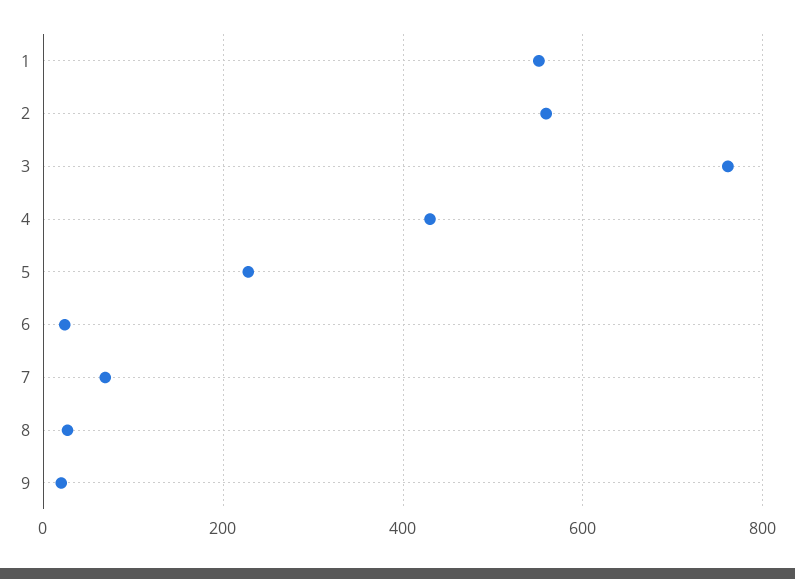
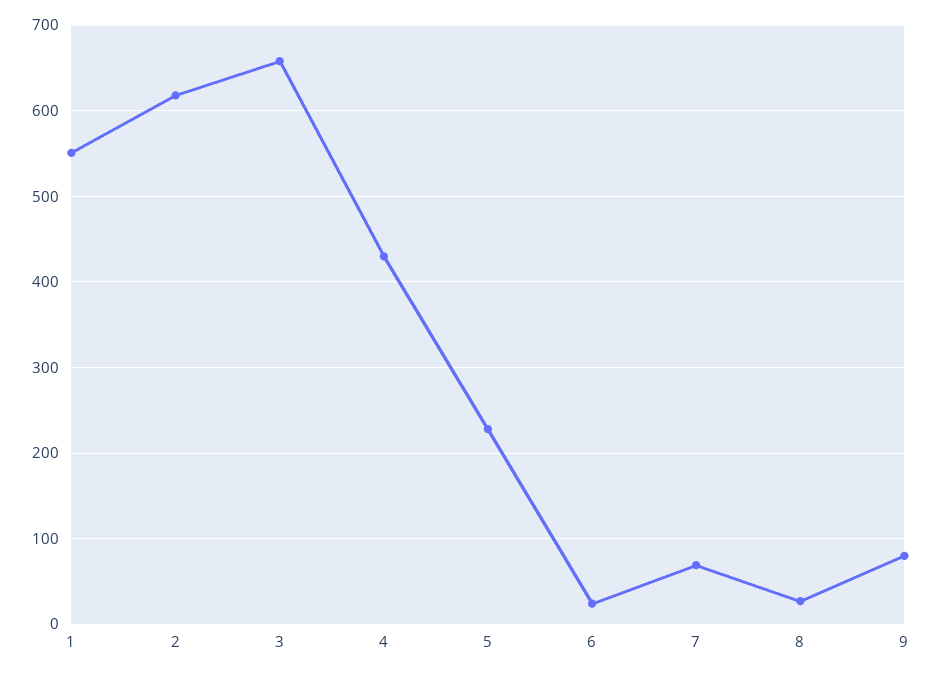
  {
    "1": 550,
-   "2": 560,
+   "2": 620,
-   "3": 760,
+   "3": 660,
    "4": 430,
    "5": 230,
    "6": 20,
    "7": 70,
    "8": 30,
-   "9": 20
+   "9": 80
  }

